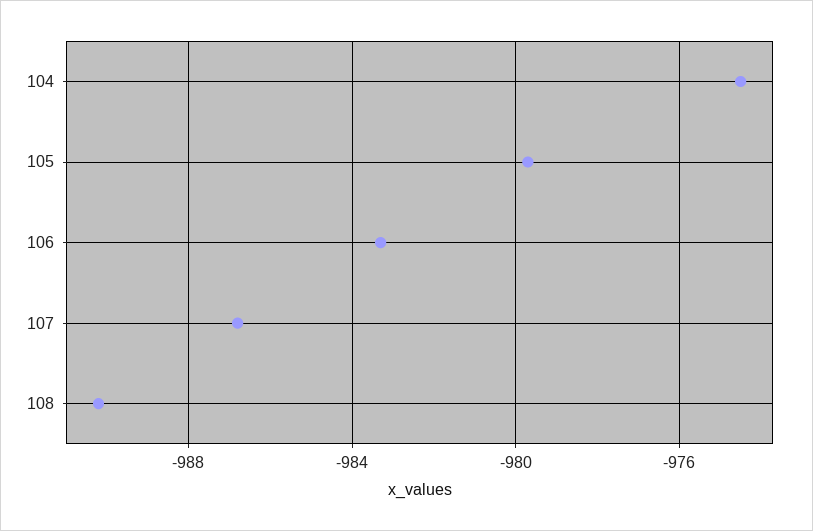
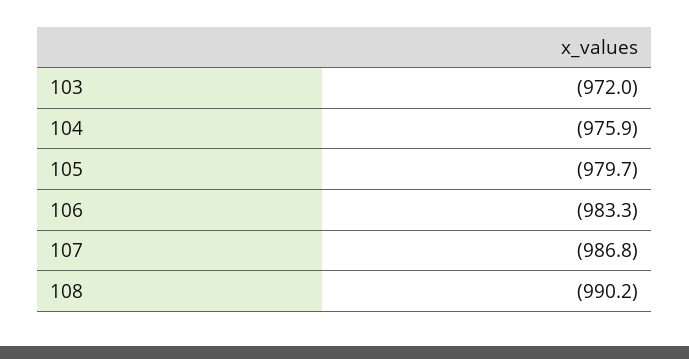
  {
-   "104": -974.5,
+   "104": -975.9,
    "105": -979.7,
    "106": -983.3,
    "107": -986.8,
-   "108": -990.2
+   "108": -990.2,
+   "103": -972
  }

